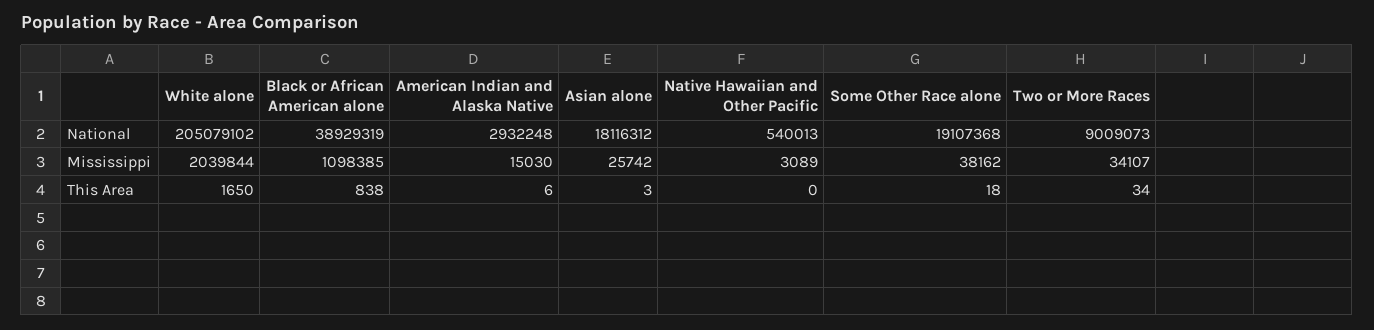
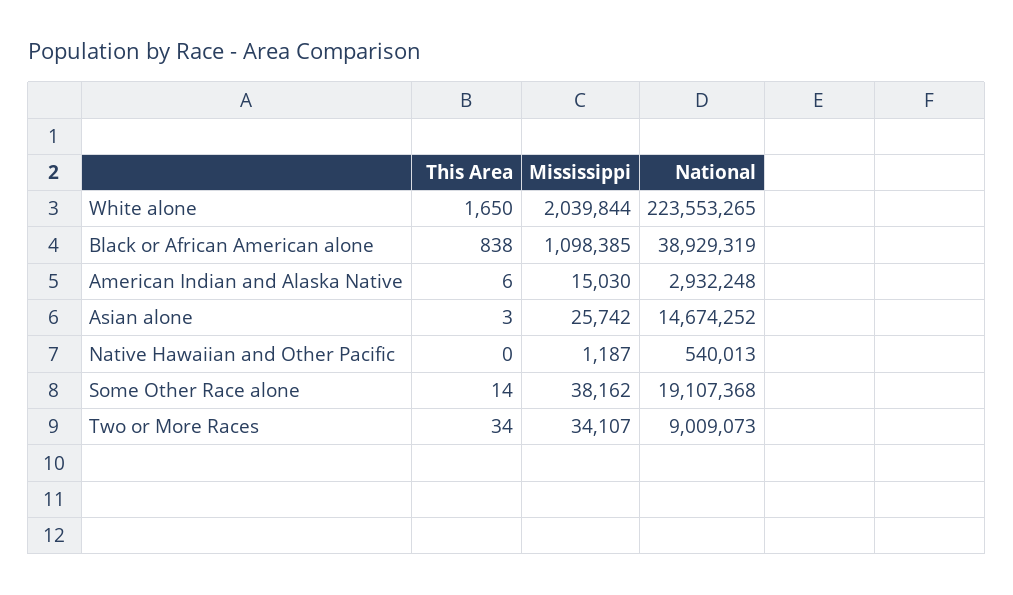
  {
    "White alone": {
-     "National": 205079102,
+     "National": 223553265,
      "Mississippi": 2039844,
      "This Area": 1650
    },
    "Black or African American alone": {
      "National": 38929319,
      "Mississippi": 1098385,
      "This Area": 838
    },
    "American Indian and Alaska Native": {
      "National": 2932248,
      "Mississippi": 15030,
      "This Area": 6
    },
    "Asian alone": {
-     "National": 18116312,
+     "National": 14674252,
      "Mississippi": 25742,
      "This Area": 3
    },
    "Native Hawaiian and Other Pacific": {
      "National": 540013,
-     "Mississippi": 3089,
+     "Mississippi": 1187,
      "This Area": 0
    },
    "Some Other Race alone": {
      "National": 19107368,
      "Mississippi": 38162,
-     "This Area": 18
+     "This Area": 14
    },
    "Two or More Races": {
      "National": 9009073,
      "Mississippi": 34107,
      "This Area": 34
    }
  }

